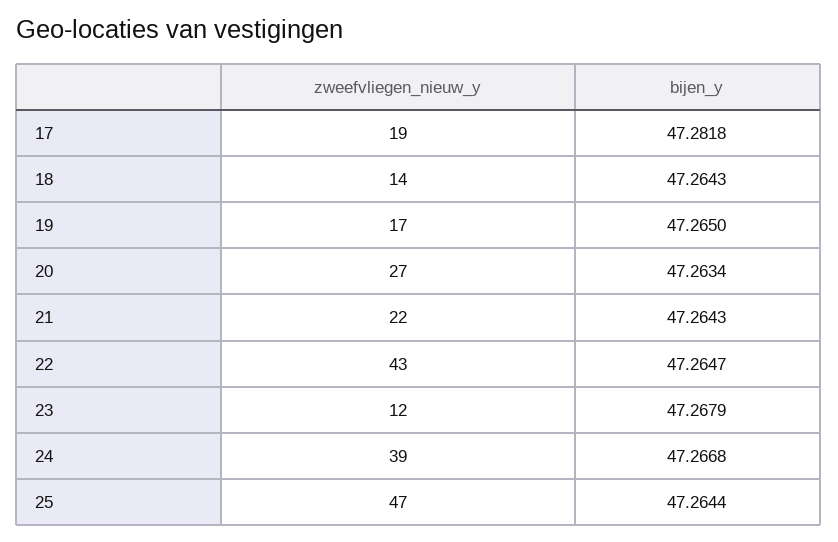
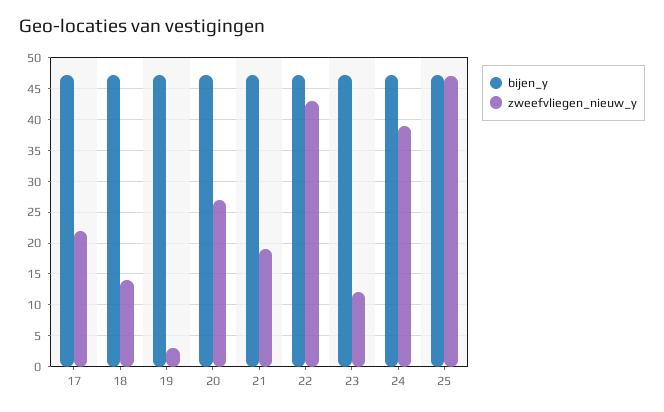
  {
    "zweefvliegen_nieuw_y": {
-     "17": 19,
+     "17": 22,
      "18": 14,
-     "19": 17,
+     "19": 3,
      "20": 27,
-     "21": 22,
+     "21": 19,
      "22": 43,
      "23": 12,
      "24": 39,
      "25": 47
    },
    "bijen_y": {
      "17": 47.2818,
      "18": 47.2643,
      "19": 47.265,
      "20": 47.2634,
      "21": 47.2643,
      "22": 47.2647,
      "23": 47.2679,
      "24": 47.2668,
      "25": 47.2644
    }
  }

